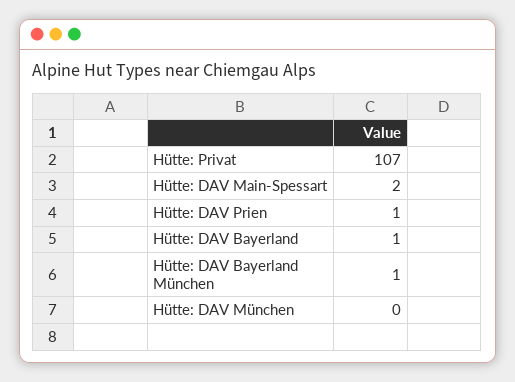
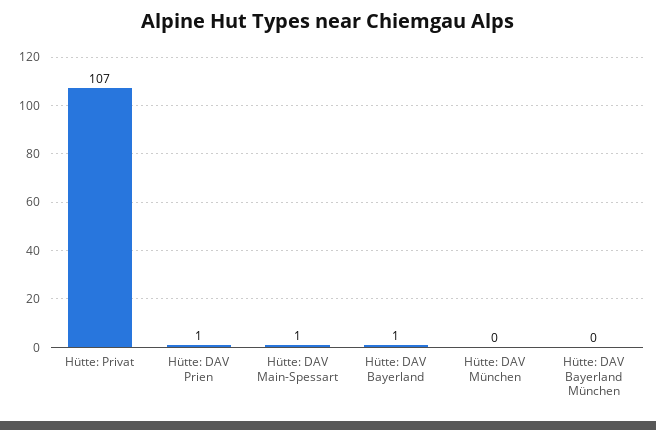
  {
    "Hütte: Privat": 107,
-   "Hütte: DAV Main-Spessart": 2,
+   "Hütte: DAV Main-Spessart": 1,
    "Hütte: DAV Prien": 1,
    "Hütte: DAV Bayerland": 1,
-   "Hütte: DAV Bayerland München": 1,
+   "Hütte: DAV Bayerland München": 0,
    "Hütte: DAV München": 0
  }

